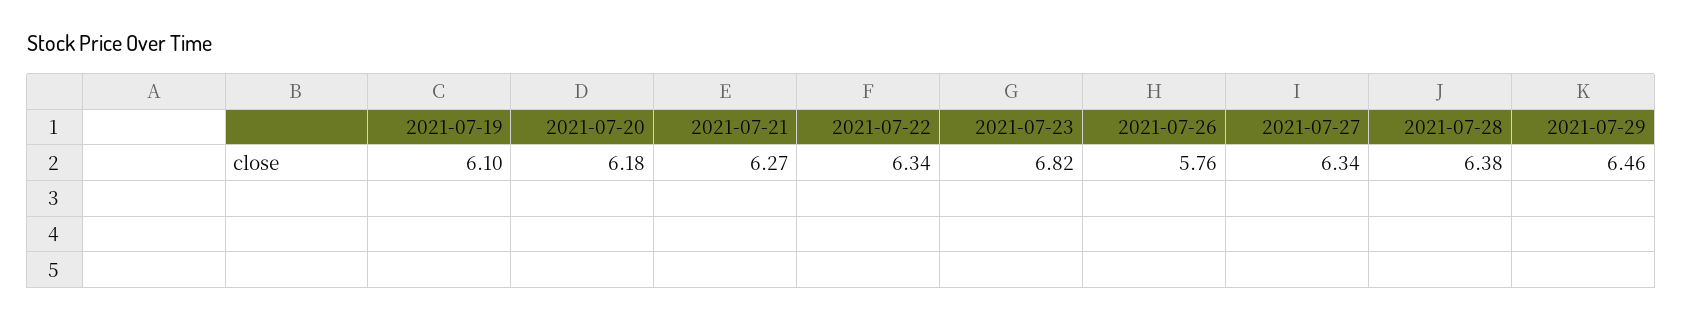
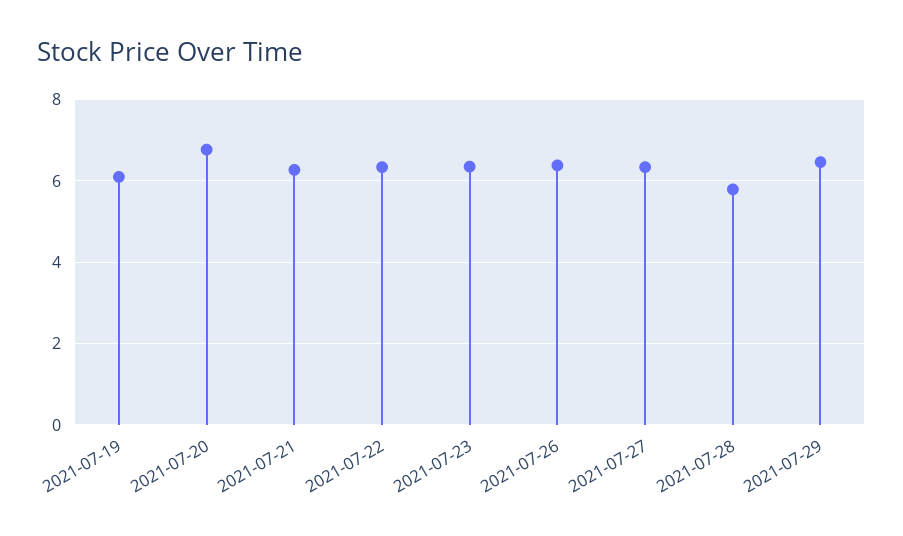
  {
    "2021-07-19": 6.1,
-   "2021-07-20": 6.18,
+   "2021-07-20": 6.8,
    "2021-07-21": 6.27,
    "2021-07-22": 6.34,
-   "2021-07-23": 6.82,
+   "2021-07-23": 6.4,
-   "2021-07-26": 5.76,
+   "2021-07-26": 6.4,
    "2021-07-27": 6.34,
-   "2021-07-28": 6.38,
+   "2021-07-28": 5.8,
    "2021-07-29": 6.46
  }

